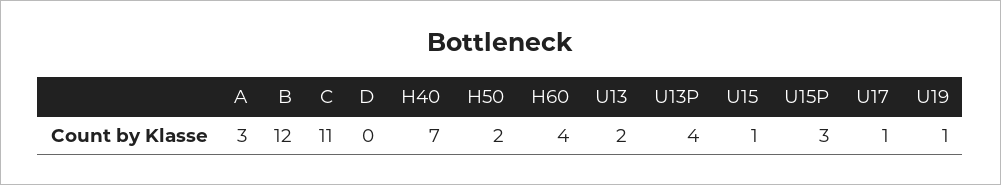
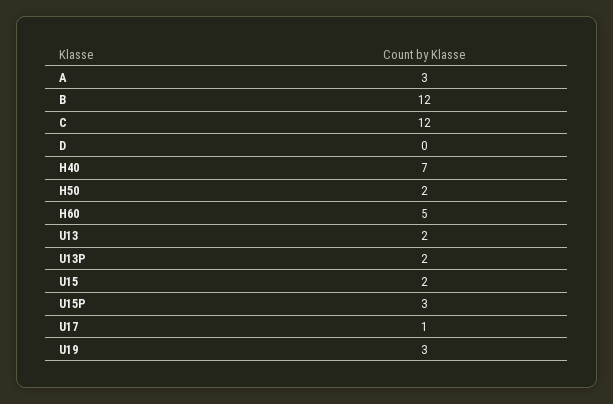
  {
    "A": 3,
    "B": 12,
-   "C": 11,
+   "C": 12,
    "D": 0,
    "H40": 7,
    "H50": 2,
-   "H60": 4,
+   "H60": 5,
    "U13": 2,
-   "U13P": 4,
+   "U13P": 2,
-   "U15": 1,
+   "U15": 2,
    "U15P": 3,
    "U17": 1,
-   "U19": 1
+   "U19": 3
  }

